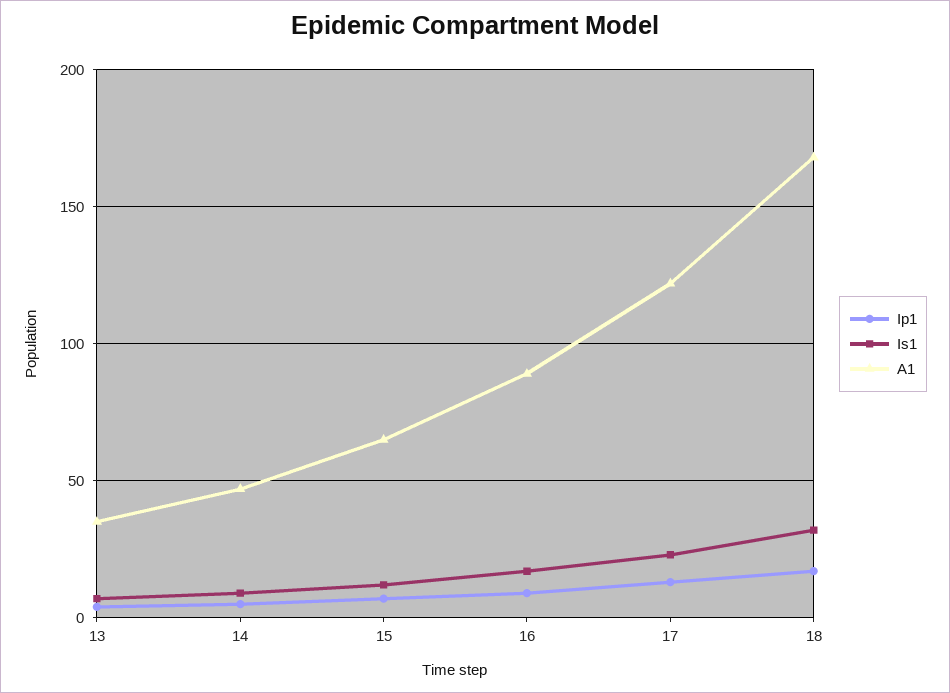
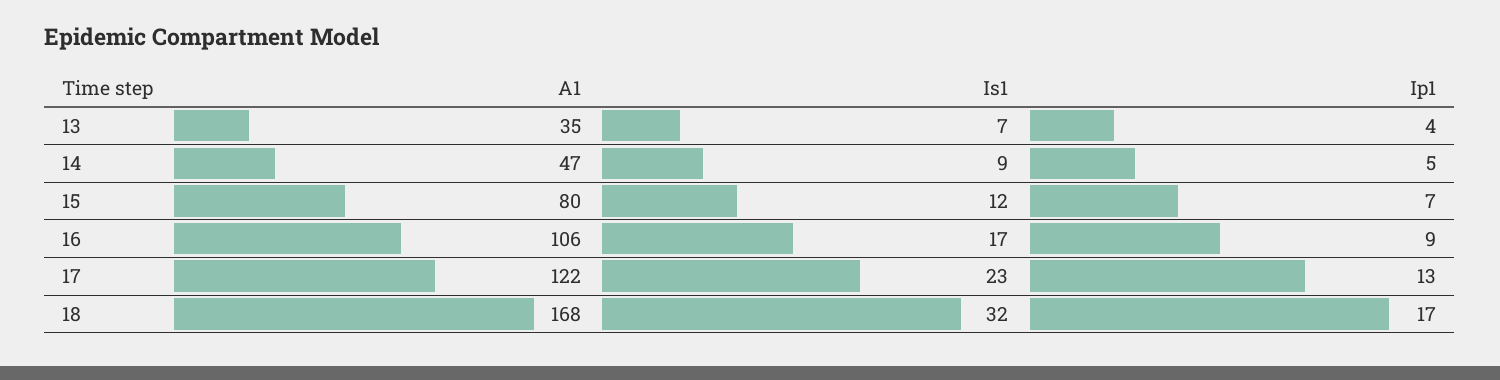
  {
    "Ip1": {
      "13": 4,
      "14": 5,
      "15": 7,
      "16": 9,
      "17": 13,
      "18": 17
    },
    "Is1": {
      "13": 7,
      "14": 9,
      "15": 12,
      "16": 17,
      "17": 23,
      "18": 32
    },
    "A1": {
      "13": 35,
      "14": 47,
-     "15": 65,
+     "15": 80,
-     "16": 90,
+     "16": 106,
      "17": 122,
      "18": 168
    }
  }

